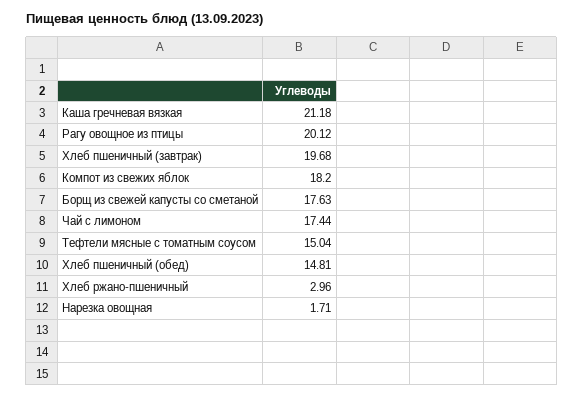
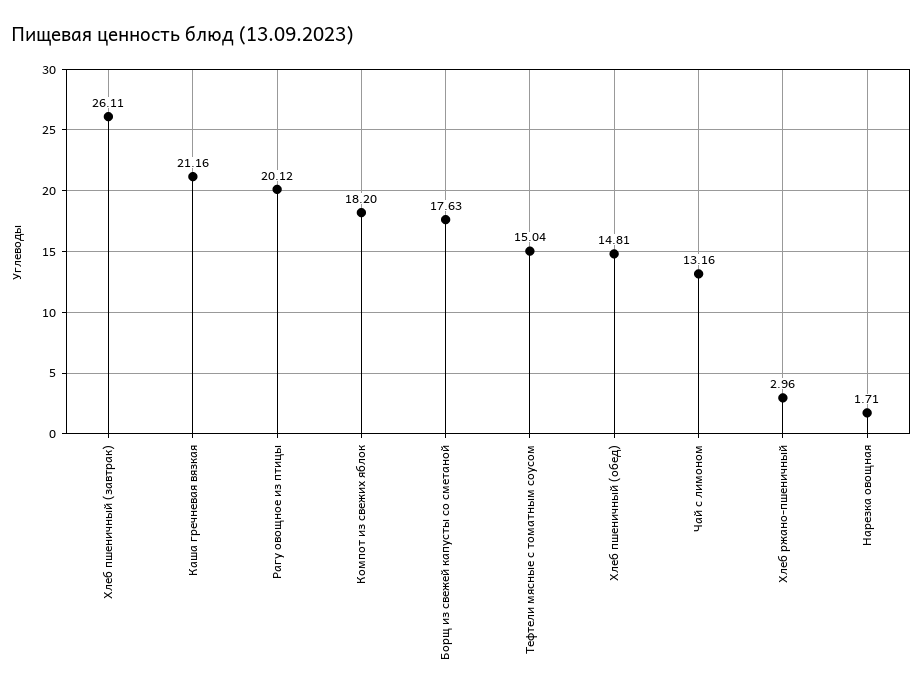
  {
-   "Каша гречневая вязкая": 21.18,
+   "Каша гречневая вязкая": 21.16,
    "Рагу овощное из птицы": 20.12,
-   "Хлеб пшеничный (завтрак)": 19.68,
+   "Хлеб пшеничный (завтрак)": 26.11,
    "Компот из свежих яблок": 18.2,
    "Борщ из свежей капусты со сметаной": 17.63,
-   "Чай с лимоном": 17.44,
+   "Чай с лимоном": 13.16,
    "Тефтели мясные с томатным соусом": 15.04,
    "Хлеб пшеничный (обед)": 14.81,
    "Хлеб ржано-пшеничный": 2.96,
    "Нарезка овощная": 1.71
  }

